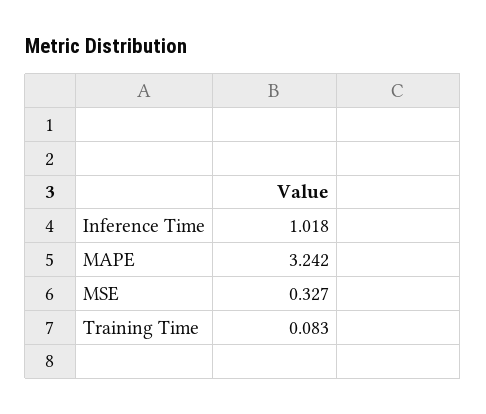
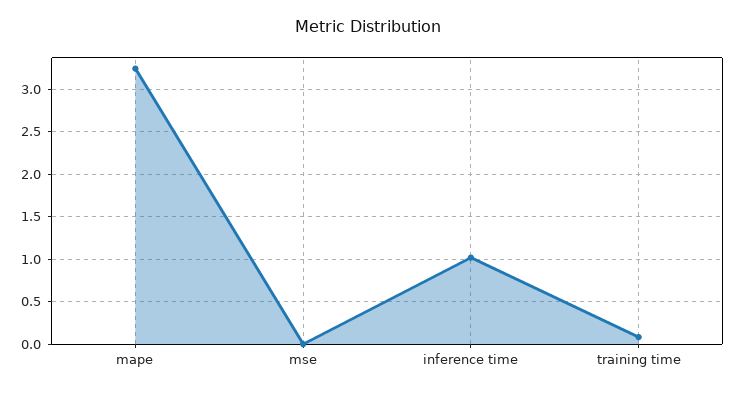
  {
    "Inference Time": 1.018,
    "MAPE": 3.242,
-   "MSE": 0.327,
+   "MSE": 0,
    "Training Time": 0.083
  }

